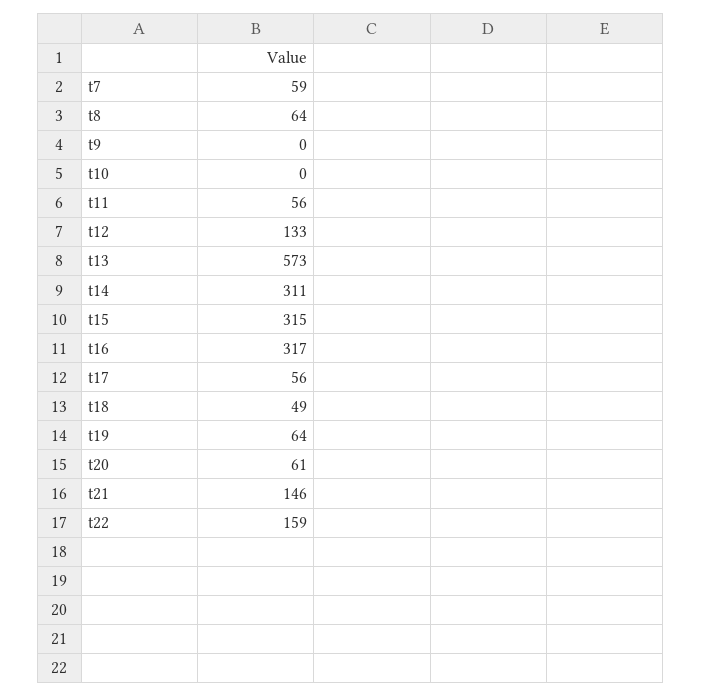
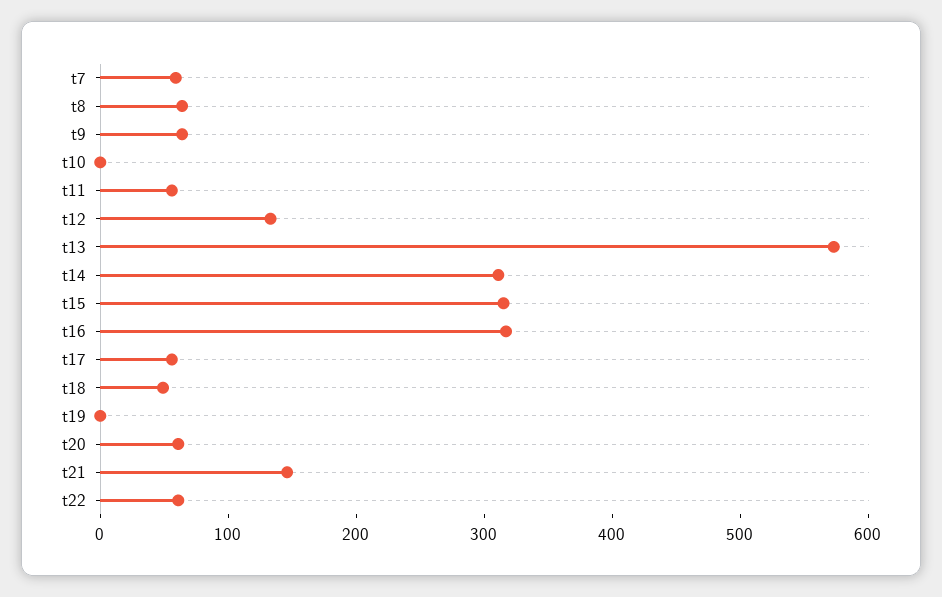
  {
    "t7": 59,
    "t8": 64,
-   "t9": 0,
+   "t9": 60,
    "t10": 0,
    "t11": 56,
    "t12": 133,
    "t13": 573,
    "t14": 311,
    "t15": 315,
    "t16": 317,
    "t17": 56,
    "t18": 49,
-   "t19": 64,
+   "t19": 0,
    "t20": 61,
    "t21": 146,
-   "t22": 159
+   "t22": 60
  }

